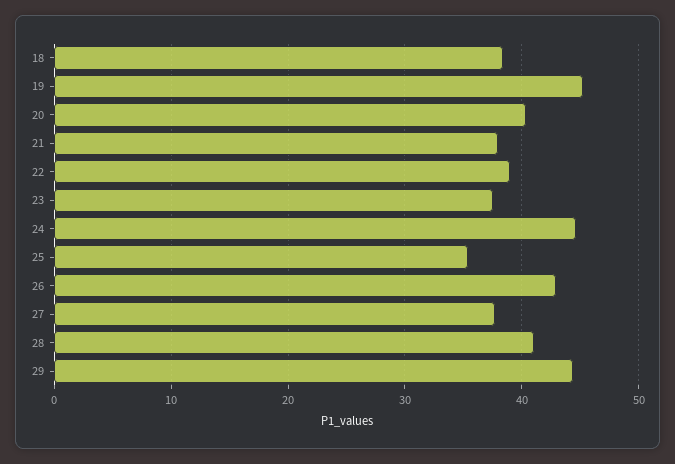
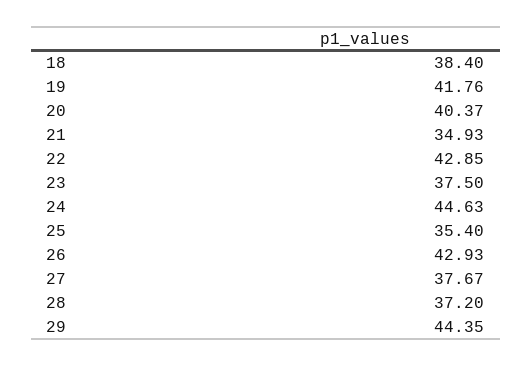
  {
    "18": 38.4,
-   "19": 45,
+   "19": 41.76,
    "20": 40.37,
-   "21": 38,
+   "21": 34.93,
-   "22": 39,
+   "22": 42.85,
    "23": 37.5,
    "24": 44.63,
    "25": 35.4,
    "26": 42.93,
    "27": 37.67,
-   "28": 41,
+   "28": 37.2,
    "29": 44.35
  }

